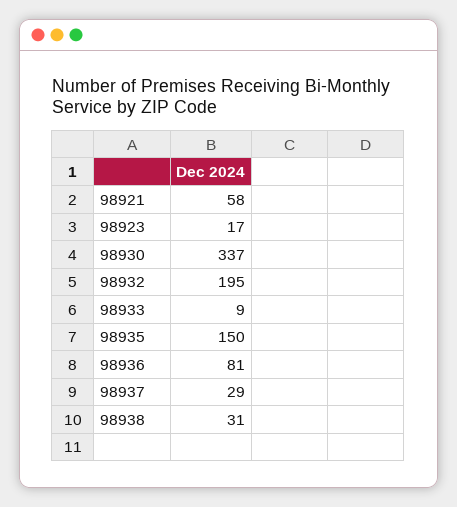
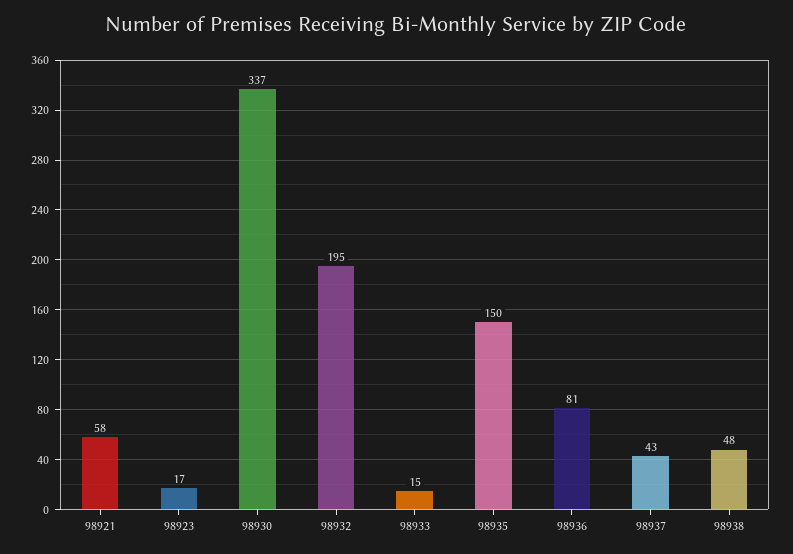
  {
    "98921": 58,
    "98923": 17,
    "98930": 337,
    "98932": 195,
-   "98933": 9,
+   "98933": 15,
    "98935": 150,
    "98936": 81,
-   "98937": 29,
+   "98937": 43,
-   "98938": 31
+   "98938": 48
  }

